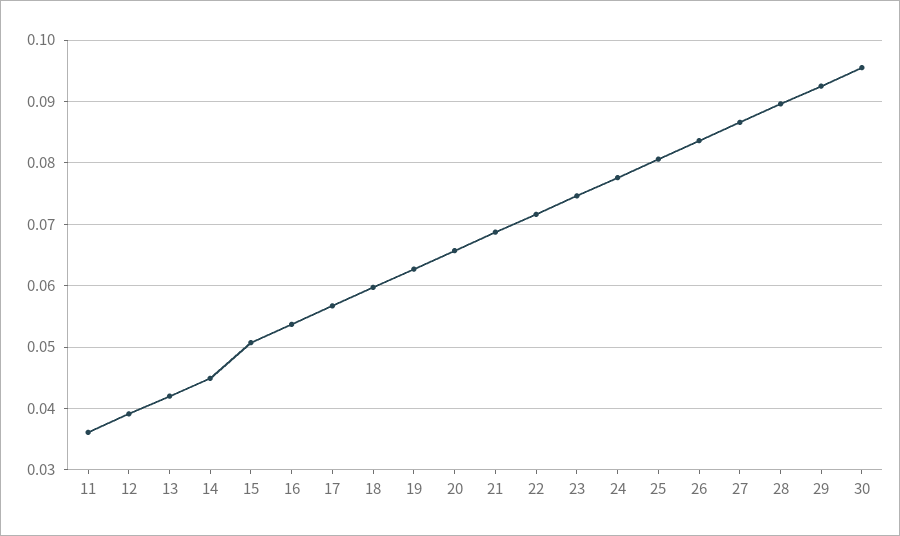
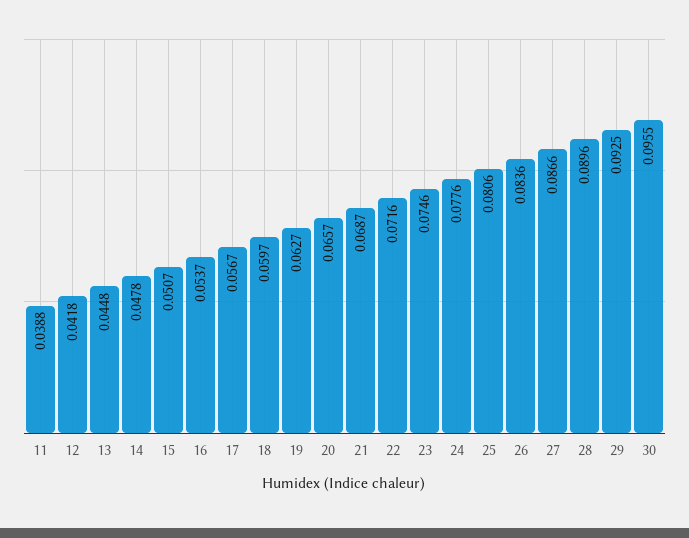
  {
-   "11": 0.036,
+   "11": 0.0388,
-   "12": 0.039,
+   "12": 0.0418,
-   "13": 0.042,
+   "13": 0.0448,
-   "14": 0.045,
+   "14": 0.0478,
    "15": 0.0507,
    "16": 0.0537,
    "17": 0.0567,
    "18": 0.0597,
    "19": 0.0627,
    "20": 0.0657,
    "21": 0.0687,
    "22": 0.0716,
    "23": 0.0746,
    "24": 0.0776,
    "25": 0.0806,
    "26": 0.0836,
    "27": 0.0866,
    "28": 0.0896,
    "29": 0.0925,
    "30": 0.0955
  }

